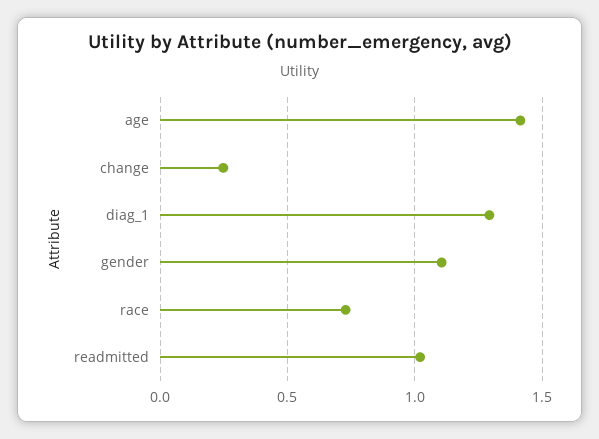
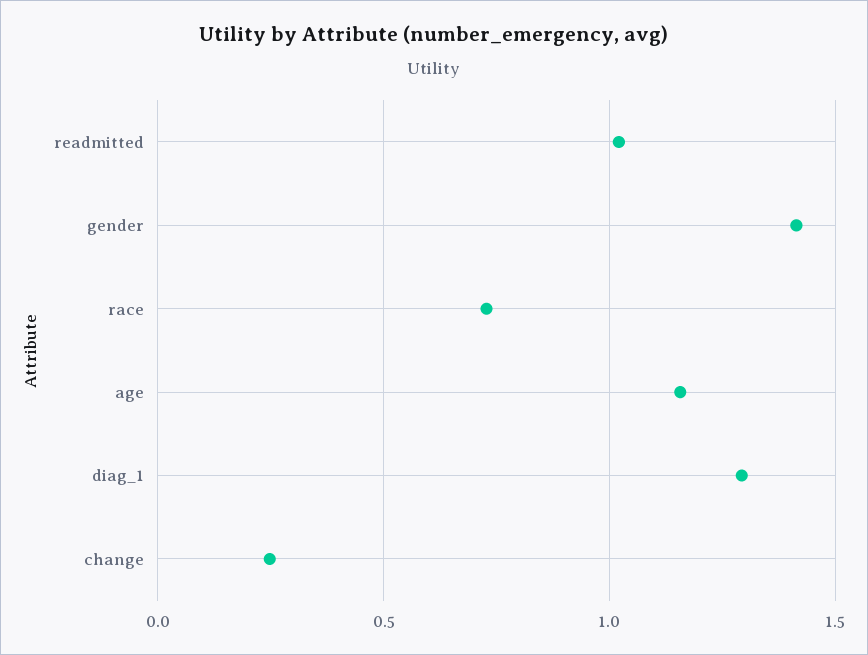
  {
-   "age": 1.4,
+   "age": 1.15,
    "change": 0.25,
    "diag_1": 1.3,
-   "gender": 1.1,
+   "gender": 1.4,
    "race": 0.75,
    "readmitted": 1
  }

